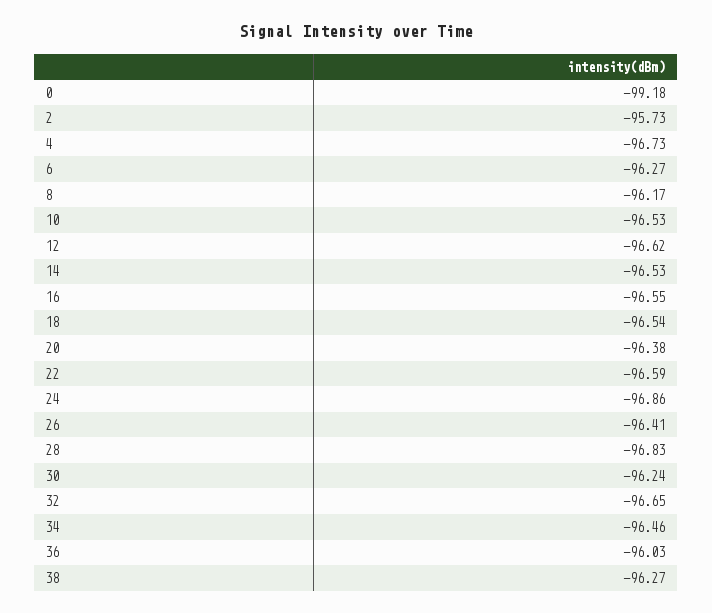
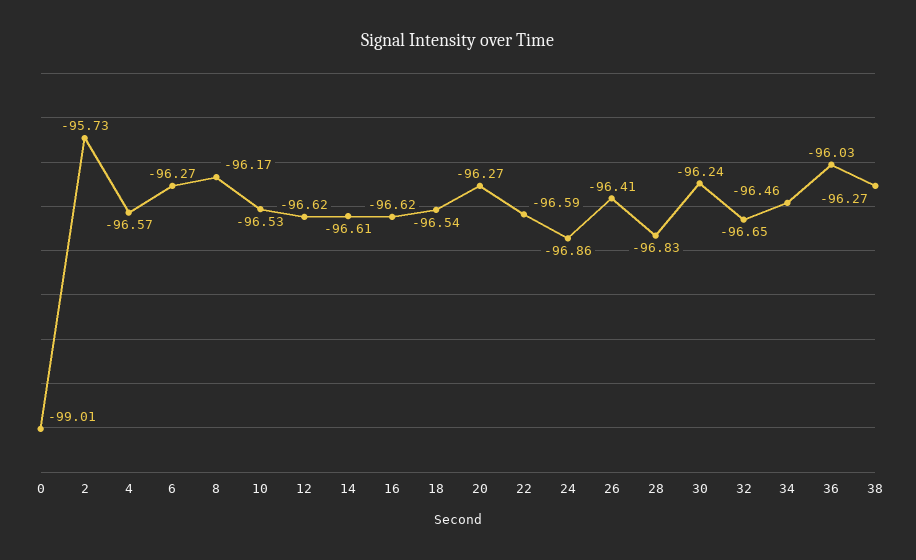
  {
-   "0": -99.18,
+   "0": -99.01,
    "2": -95.73,
-   "4": -96.73,
+   "4": -96.57,
    "6": -96.27,
    "8": -96.17,
    "10": -96.53,
    "12": -96.62,
-   "14": -96.53,
+   "14": -96.61,
-   "16": -96.55,
+   "16": -96.62,
    "18": -96.54,
-   "20": -96.38,
+   "20": -96.27,
    "22": -96.59,
    "24": -96.86,
    "26": -96.41,
    "28": -96.83,
    "30": -96.24,
    "32": -96.65,
    "34": -96.46,
    "36": -96.03,
    "38": -96.27
  }

